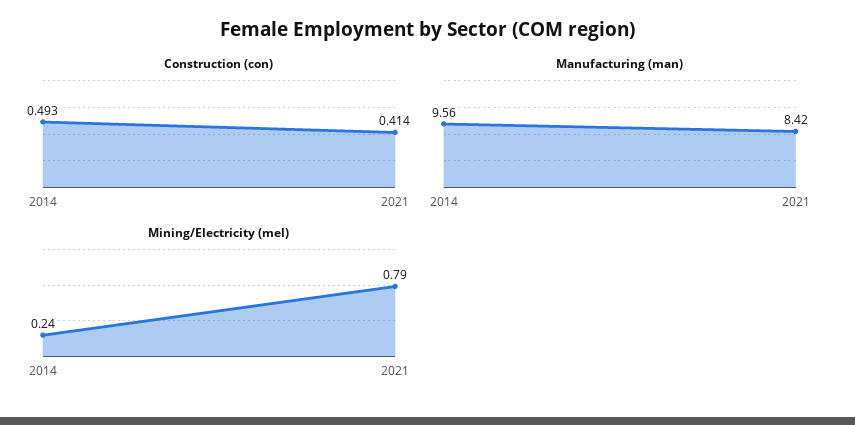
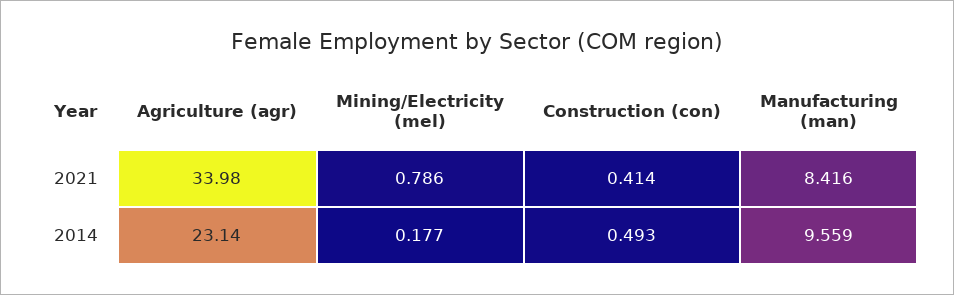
  {
    "Construction (con)": {
      "2014": 0.493,
      "2021": 0.414
    },
    "Manufacturing (man)": {
      "2014": 9.559,
      "2021": 8.416
    },
    "Mining/Electricity (mel)": {
-     "2014": 0.24,
+     "2014": 0.177,
      "2021": 0.786
-   }
+   },
+   "Agriculture (agr)": {
+     "2021": 33.98,
+     "2014": 23.14
+   }
  }

